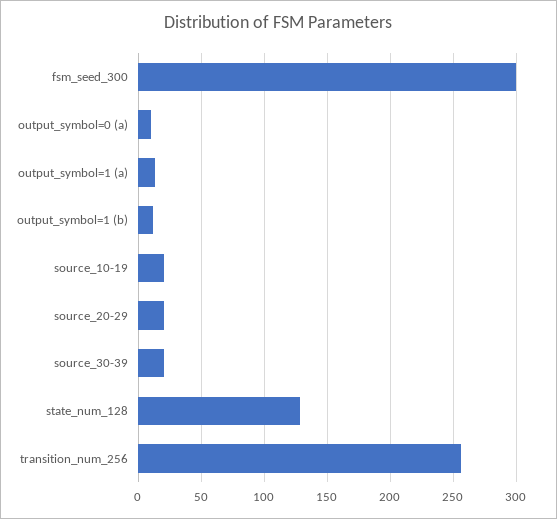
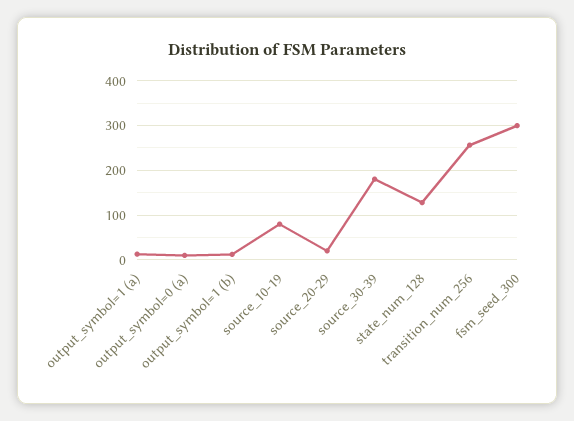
  {
    "fsm_seed_300": 300,
    "output_symbol=0 (a)": 10,
    "output_symbol=1 (a)": 15,
    "output_symbol=1 (b)": 10,
-   "source_10-19": 20,
+   "source_10-19": 80,
    "source_20-29": 20,
-   "source_30-39": 20,
+   "source_30-39": 180,
    "state_num_128": 130,
    "transition_num_256": 255
  }

